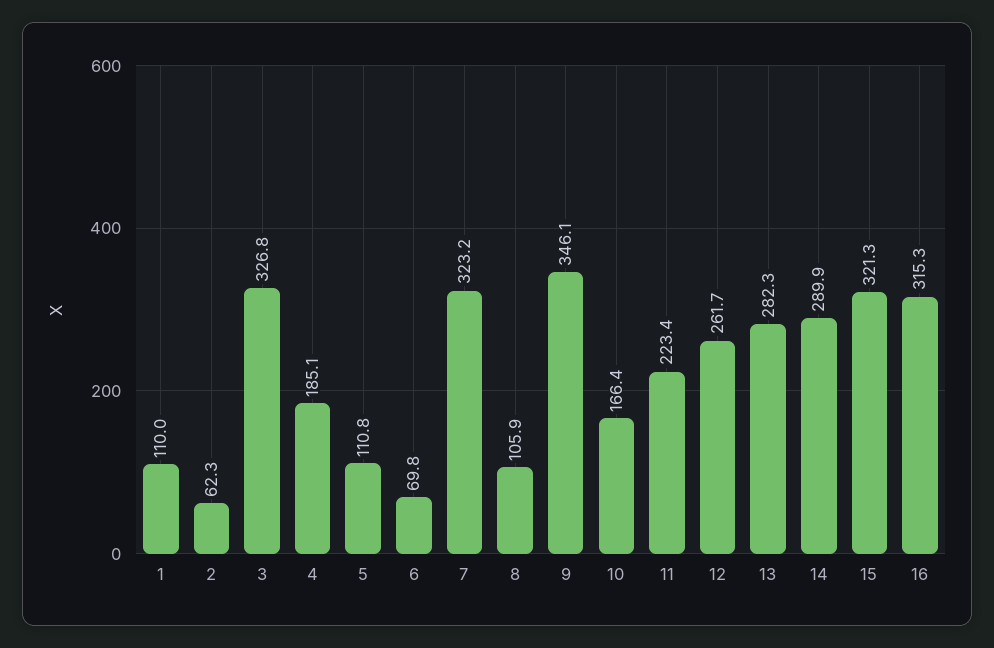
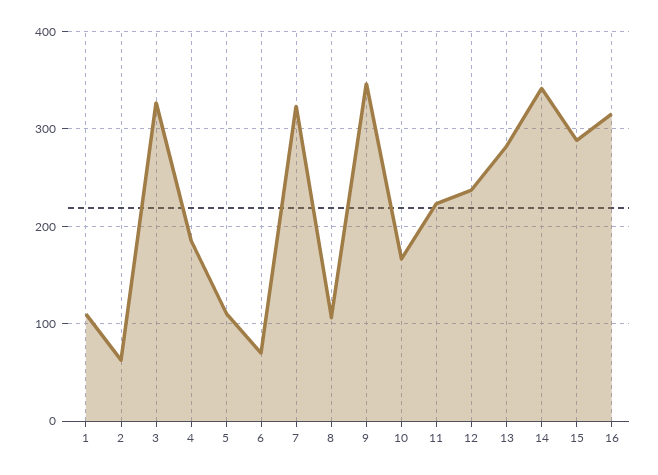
  {
    "1": 110,
    "2": 62.3,
    "3": 326.8,
    "4": 185.1,
    "5": 110.8,
    "6": 69.8,
    "7": 323.2,
    "8": 105.9,
    "9": 346.1,
    "10": 166.4,
    "11": 223.4,
-   "12": 261.7,
+   "12": 240,
    "13": 282.3,
-   "14": 289.9,
+   "14": 340,
-   "15": 321.3,
+   "15": 290,
    "16": 315.3
  }

